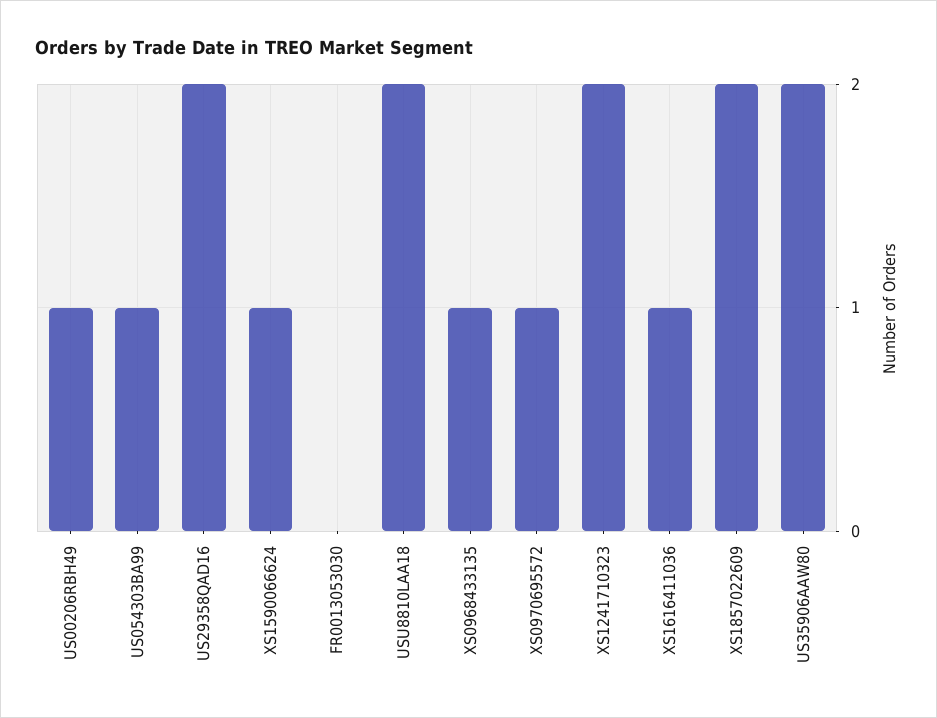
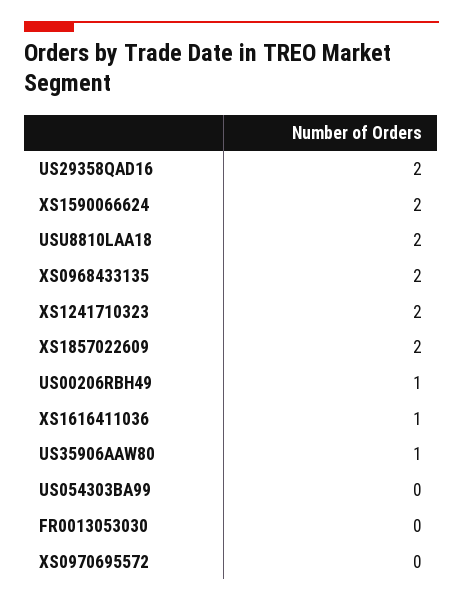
  {
    "US00206RBH49": 1,
-   "US054303BA99": 1,
+   "US054303BA99": 0,
    "US29358QAD16": 2,
-   "XS1590066624": 1,
+   "XS1590066624": 2,
    "FR0013053030": 0,
    "USU8810LAA18": 2,
-   "XS0968433135": 1,
+   "XS0968433135": 2,
-   "XS0970695572": 1,
+   "XS0970695572": 0,
    "XS1241710323": 2,
    "XS1616411036": 1,
    "XS1857022609": 2,
-   "US35906AAW80": 2
+   "US35906AAW80": 1
  }

